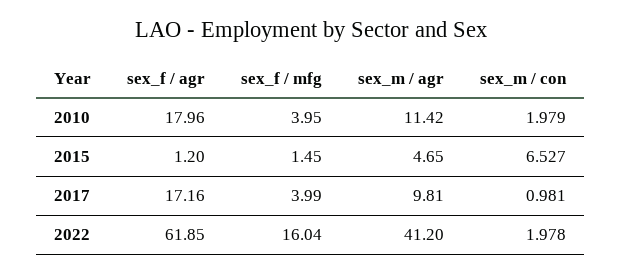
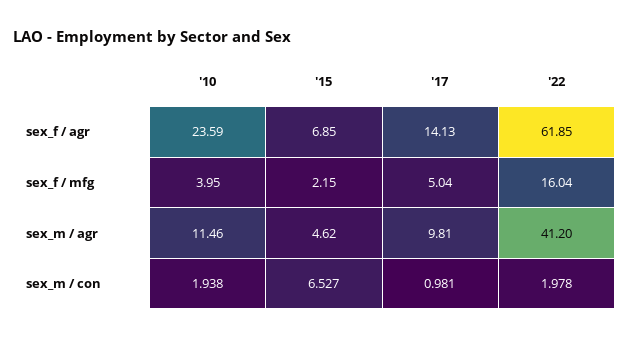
  {
    "sex_f / agr": {
-     "2010": 17.96,
+     "2010": 23.59,
-     "2015": 1.2,
+     "2015": 6.85,
-     "2017": 17.16,
+     "2017": 14.13,
      "2022": 61.85
    },
    "sex_f / mfg": {
      "2010": 3.95,
-     "2015": 1.45,
+     "2015": 2.15,
-     "2017": 3.99,
+     "2017": 5.04,
      "2022": 16.04
    },
    "sex_m / agr": {
-     "2010": 11.42,
+     "2010": 11.46,
-     "2015": 4.65,
+     "2015": 4.62,
      "2017": 9.81,
      "2022": 41.2
    },
    "sex_m / con": {
-     "2010": 1.979,
+     "2010": 1.938,
      "2015": 6.527,
      "2017": 0.981,
      "2022": 1.978
    }
  }

